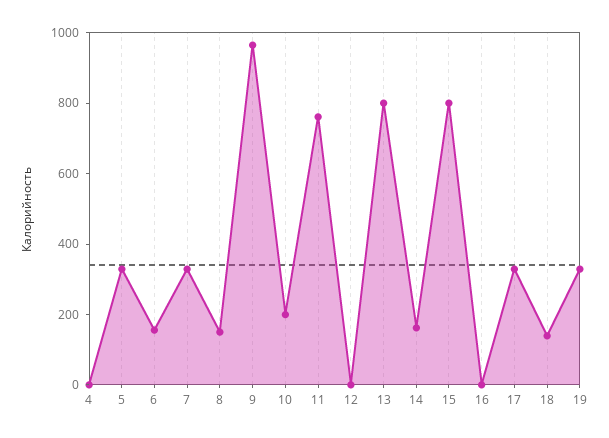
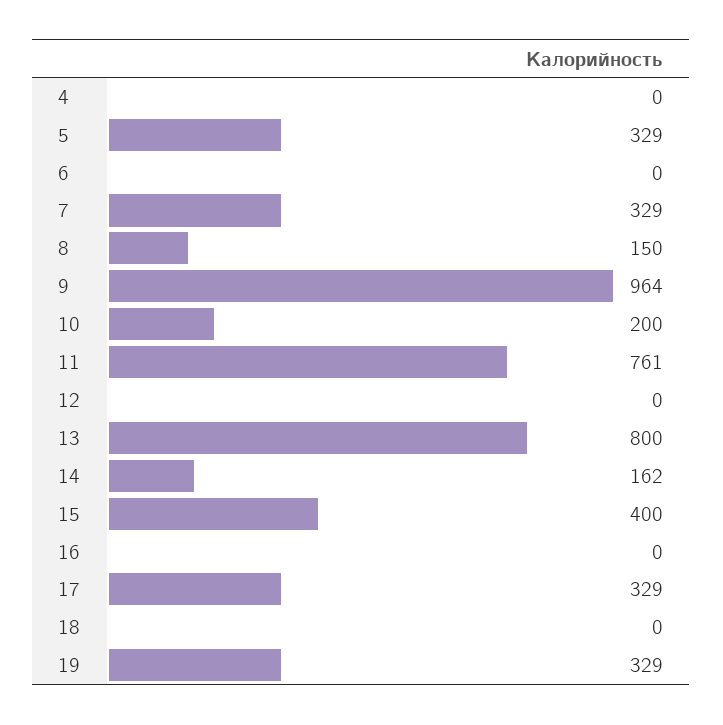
  {
    "4": 0,
    "5": 329,
-   "6": 150,
+   "6": 0,
    "7": 329,
    "8": 150,
    "9": 964,
    "10": 200,
    "11": 761,
    "12": 0,
    "13": 800,
    "14": 162,
-   "15": 800,
+   "15": 400,
    "16": 0,
    "17": 329,
-   "18": 150,
+   "18": 0,
    "19": 329
  }

